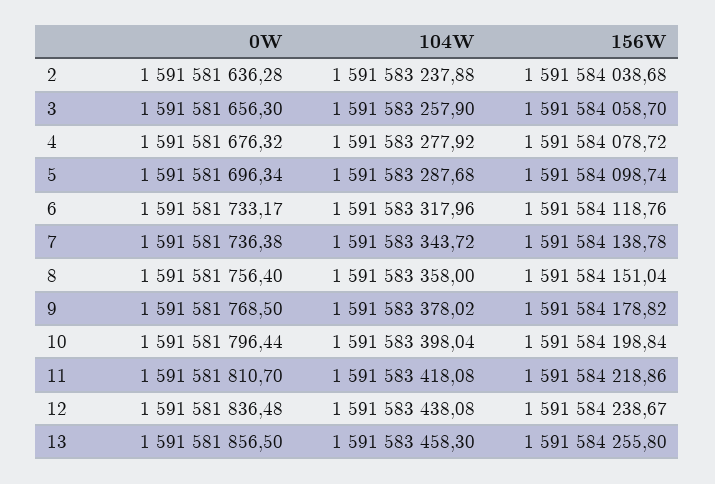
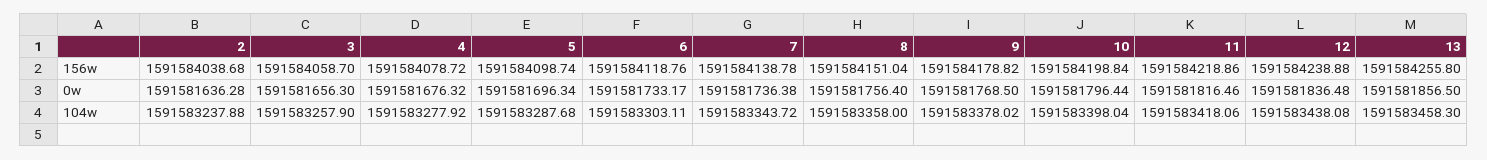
  {
    "0W": {
      "2": 1591581636.28,
      "3": 1591581656.3,
      "4": 1591581676.32,
      "5": 1591581696.34,
      "6": 1591581733.17,
      "7": 1591581736.38,
      "8": 1591581756.4,
      "9": 1591581768.5,
      "10": 1591581796.44,
-     "11": 1591581810.7,
+     "11": 1591581816.46,
      "12": 1591581836.48,
      "13": 1591581856.5
    },
    "104W": {
      "2": 1591583237.88,
      "3": 1591583257.9,
      "4": 1591583277.92,
      "5": 1591583287.68,
-     "6": 1591583317.96,
+     "6": 1591583303.11,
      "7": 1591583343.72,
      "8": 1591583358,
      "9": 1591583378.02,
      "10": 1591583398.04,
-     "11": 1591583418.08,
+     "11": 1591583418.06,
      "12": 1591583438.08,
      "13": 1591583458.3
    },
    "156W": {
      "2": 1591584038.68,
      "3": 1591584058.7,
      "4": 1591584078.72,
      "5": 1591584098.74,
      "6": 1591584118.76,
      "7": 1591584138.78,
      "8": 1591584151.04,
      "9": 1591584178.82,
      "10": 1591584198.84,
      "11": 1591584218.86,
-     "12": 1591584238.67,
+     "12": 1591584238.88,
      "13": 1591584255.8
    }
  }

